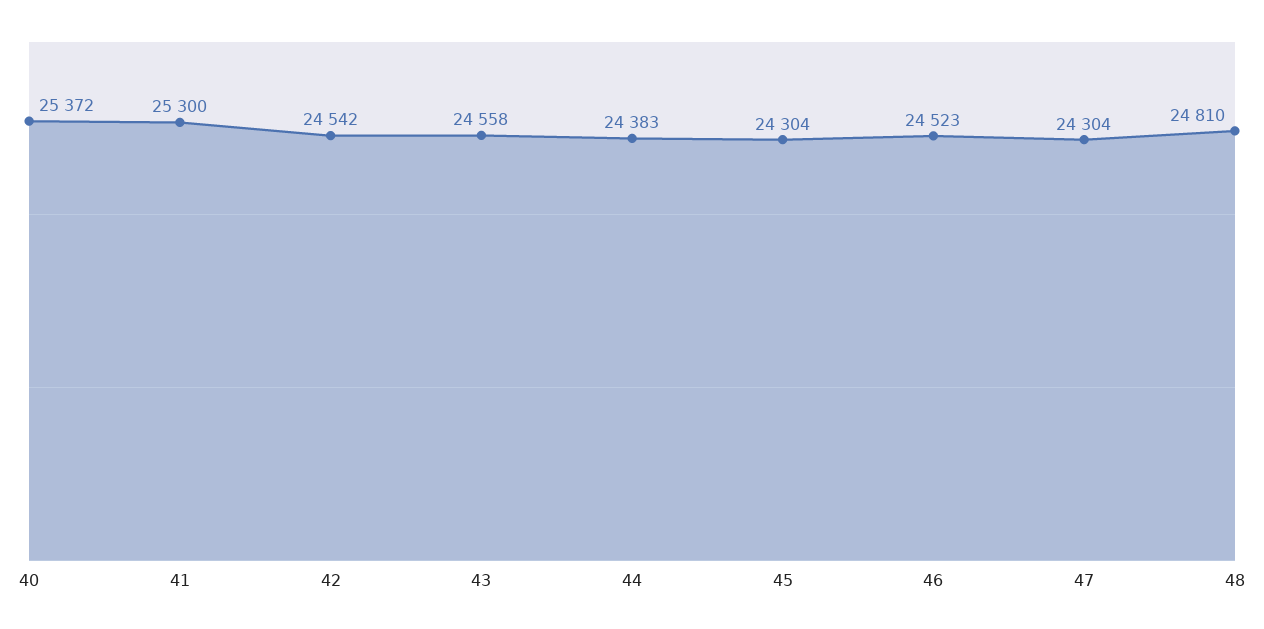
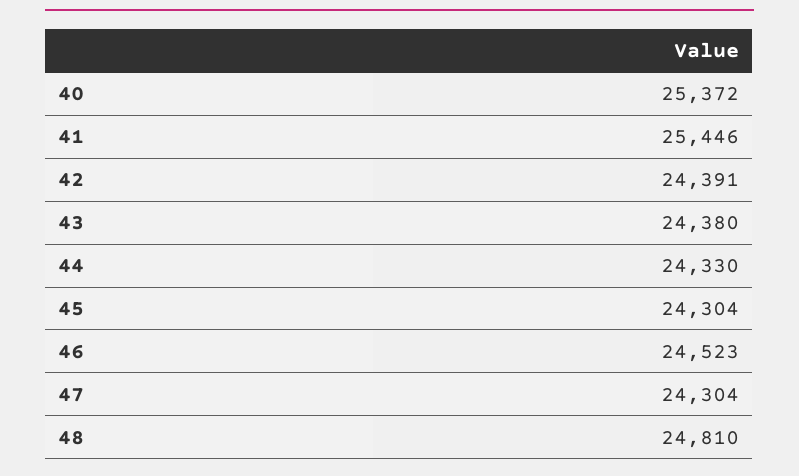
  {
    "40": 25372,
-   "41": 25300,
+   "41": 25446,
-   "42": 24542,
+   "42": 24391,
-   "43": 24558,
+   "43": 24380,
-   "44": 24383,
+   "44": 24330,
    "45": 24304,
    "46": 24523,
    "47": 24304,
    "48": 24810
  }

